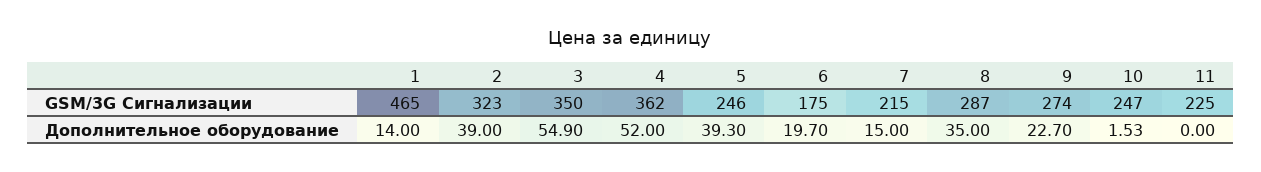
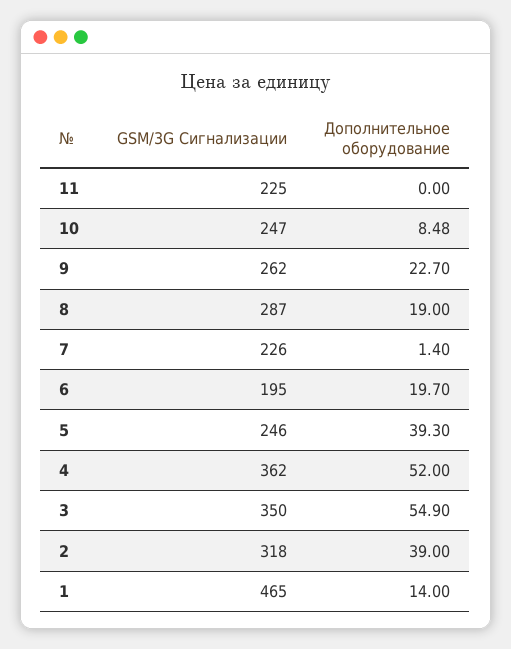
  {
    "1": {
      "GSM/3G Сигнализации": 465,
      "Дополнительное оборудование": 14
    },
    "2": {
-     "GSM/3G Сигнализации": 323,
+     "GSM/3G Сигнализации": 318,
      "Дополнительное оборудование": 39
    },
    "3": {
      "GSM/3G Сигнализации": 350,
      "Дополнительное оборудование": 54.9
    },
    "4": {
      "GSM/3G Сигнализации": 362,
      "Дополнительное оборудование": 52
    },
    "5": {
      "GSM/3G Сигнализации": 246,
      "Дополнительное оборудование": 39.3
    },
    "6": {
-     "GSM/3G Сигнализации": 175,
+     "GSM/3G Сигнализации": 195,
      "Дополнительное оборудование": 19.7
    },
    "7": {
-     "GSM/3G Сигнализации": 215,
+     "GSM/3G Сигнализации": 226,
-     "Дополнительное оборудование": 15
+     "Дополнительное оборудование": 1.4
    },
    "8": {
      "GSM/3G Сигнализации": 287,
-     "Дополнительное оборудование": 35
+     "Дополнительное оборудование": 19
    },
    "9": {
-     "GSM/3G Сигнализации": 274,
+     "GSM/3G Сигнализации": 262,
      "Дополнительное оборудование": 22.7
    },
    "10": {
      "GSM/3G Сигнализации": 247,
-     "Дополнительное оборудование": 1.53
+     "Дополнительное оборудование": 8.48
    },
    "11": {
      "GSM/3G Сигнализации": 225,
      "Дополнительное оборудование": 0
    }
  }

